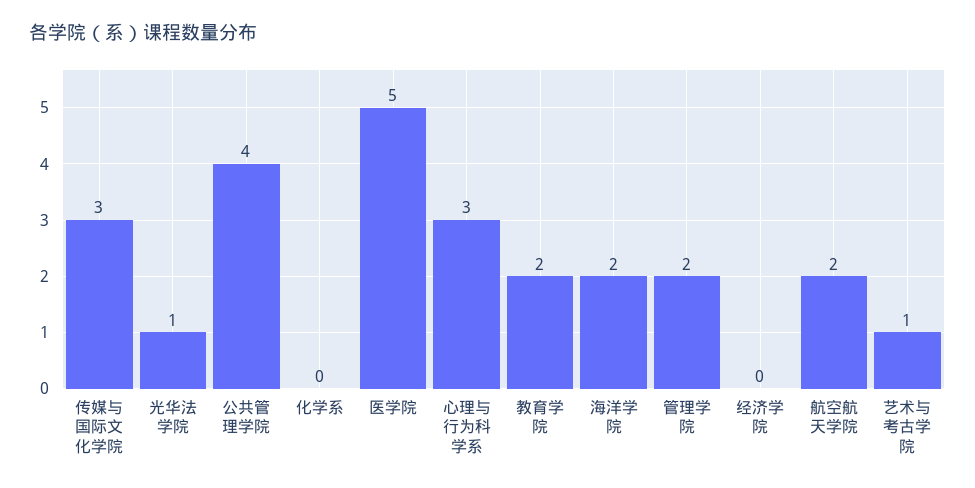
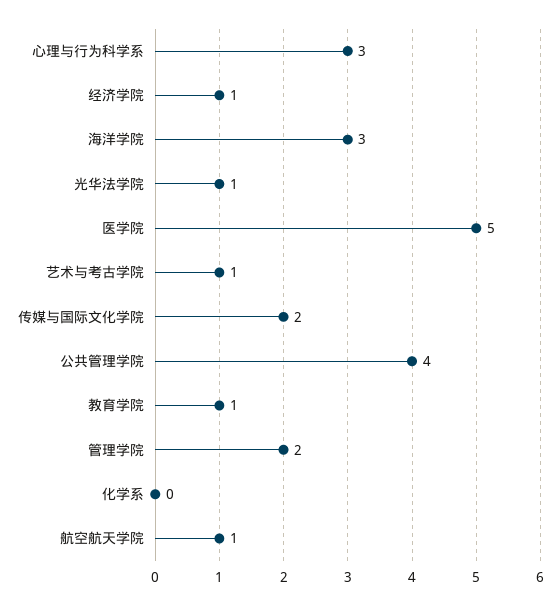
  {
-   "传媒与国际文化学院": 3,
+   "传媒与国际文化学院": 2,
    "光华法学院": 1,
    "公共管理学院": 4,
    "化学系": 0,
    "医学院": 5,
    "心理与行为科学系": 3,
-   "教育学院": 2,
+   "教育学院": 1,
-   "海洋学院": 2,
+   "海洋学院": 3,
    "管理学院": 2,
-   "经济学院": 0,
+   "经济学院": 1,
-   "航空航天学院": 2,
+   "航空航天学院": 1,
    "艺术与考古学院": 1
  }

